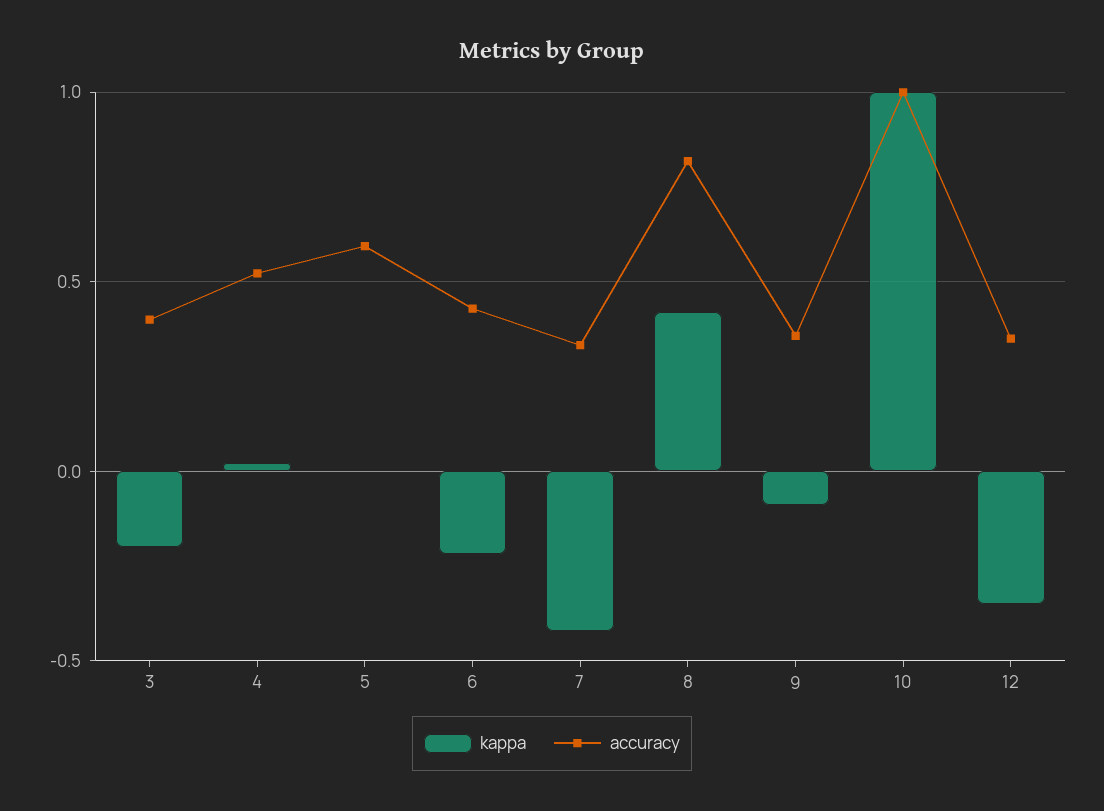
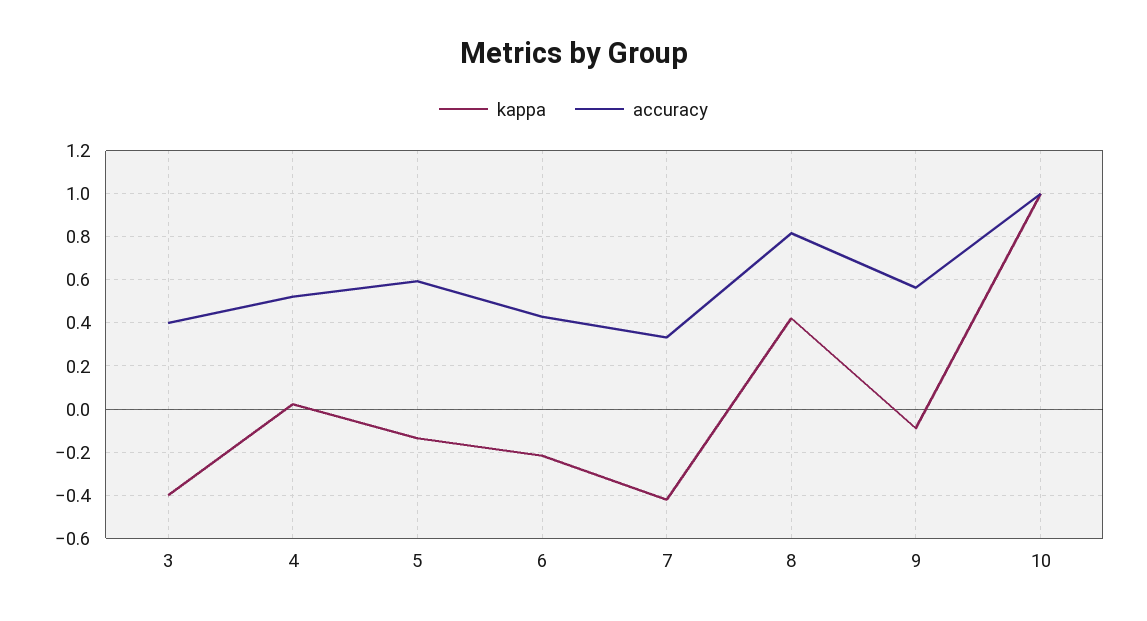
  {
    "kappa": {
-     "3": -0.2,
+     "3": -0.4,
      "4": 0,
-     "5": 0,
+     "5": -0.15,
      "6": -0.2,
      "7": -0.4,
      "8": 0.4,
      "9": -0.1,
-     "10": 1,
+     "10": 1
-     "12": -0.35
    },
    "accuracy": {
      "3": 0.4,
      "4": 0.5,
      "5": 0.6,
      "6": 0.45,
      "7": 0.35,
      "8": 0.8,
-     "9": 0.35,
+     "9": 0.55,
-     "10": 1,
+     "10": 1
-     "12": 0.35
    }
  }

